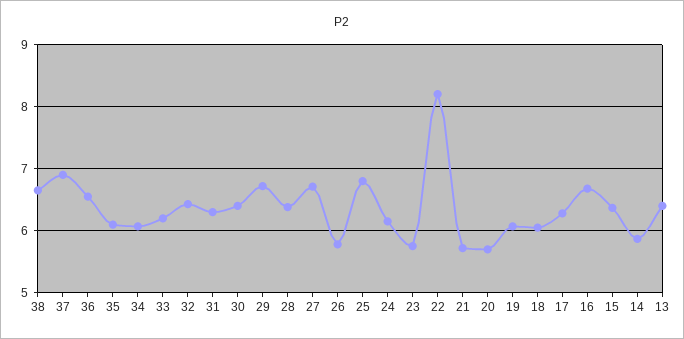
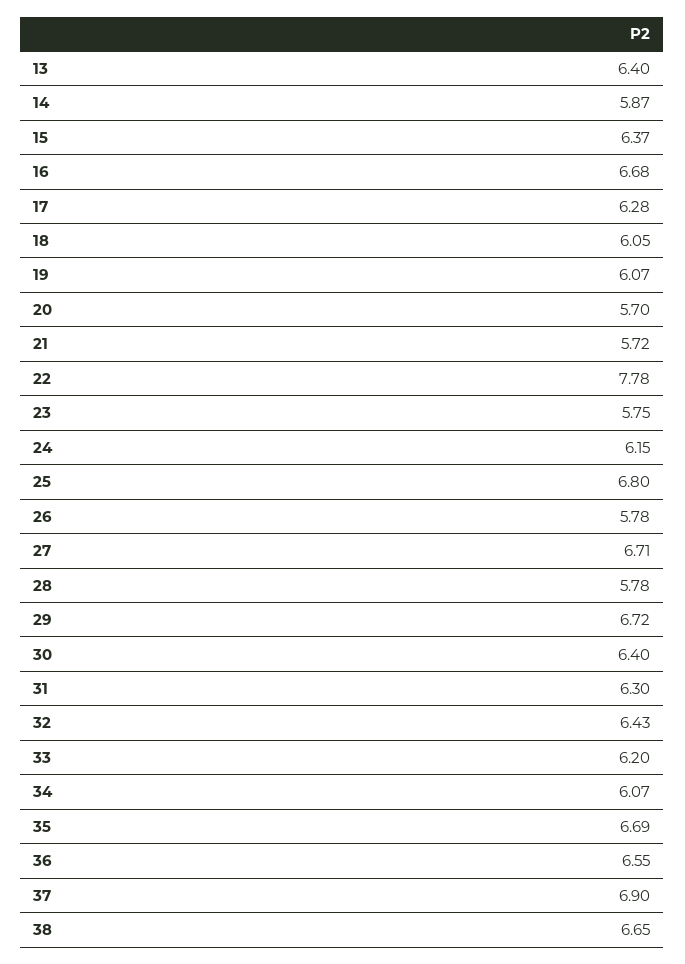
  {
    "38": 6.65,
    "37": 6.9,
    "36": 6.55,
-   "35": 6.1,
+   "35": 6.69,
    "34": 6.07,
    "33": 6.2,
    "32": 6.43,
    "31": 6.3,
    "30": 6.4,
    "29": 6.72,
-   "28": 6.4,
+   "28": 5.78,
    "27": 6.71,
    "26": 5.78,
    "25": 6.8,
    "24": 6.15,
    "23": 5.75,
-   "22": 8.2,
+   "22": 7.78,
    "21": 5.72,
    "20": 5.7,
    "19": 6.07,
    "18": 6.05,
    "17": 6.28,
    "16": 6.68,
    "15": 6.37,
    "14": 5.87,
    "13": 6.4
  }

